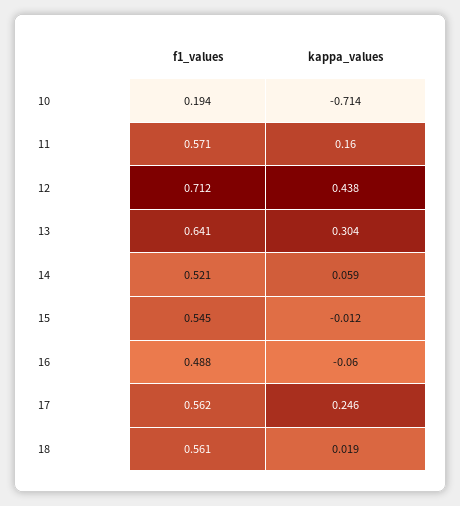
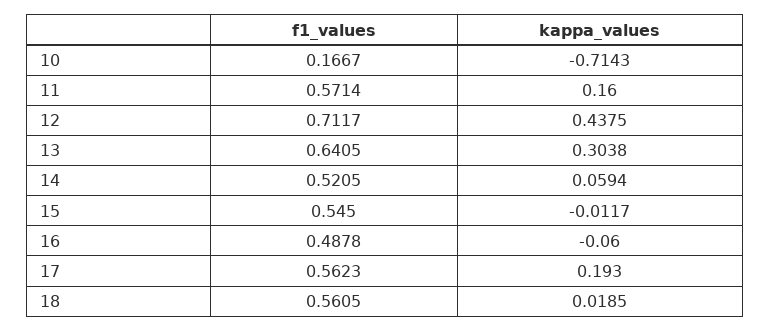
  {
    "f1_values": {
-     "10": 0.194,
+     "10": 0.1667,
      "11": 0.5714,
      "12": 0.7117,
      "13": 0.6405,
      "14": 0.5205,
      "15": 0.545,
      "16": 0.4878,
      "17": 0.5623,
      "18": 0.5605
    },
    "kappa_values": {
      "10": -0.7143,
      "11": 0.16,
      "12": 0.4375,
      "13": 0.3038,
      "14": 0.0594,
      "15": -0.0117,
      "16": -0.06,
-     "17": 0.246,
+     "17": 0.193,
      "18": 0.0185
    }
  }

